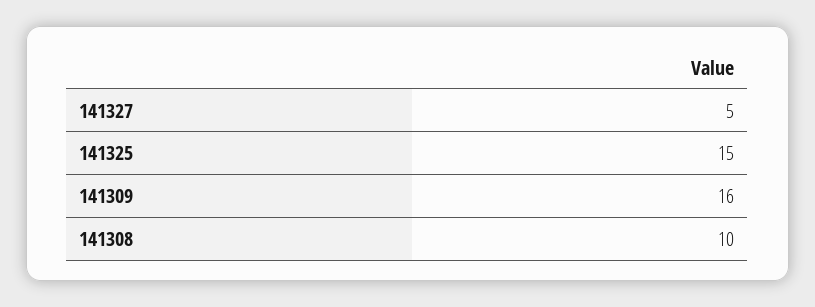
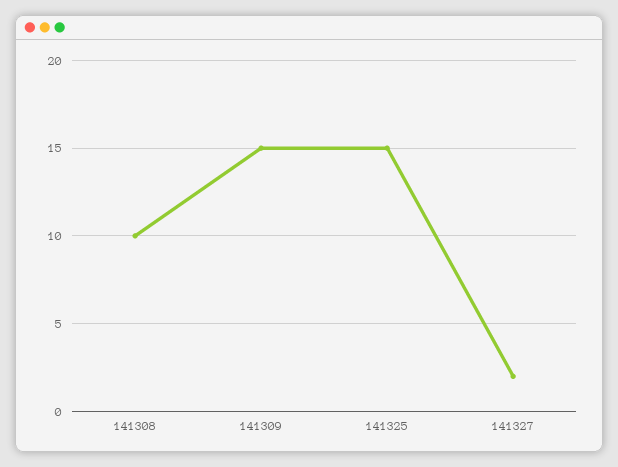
  {
-   "141327": 5,
+   "141327": 2,
    "141325": 15,
-   "141309": 16,
+   "141309": 15,
    "141308": 10
  }

